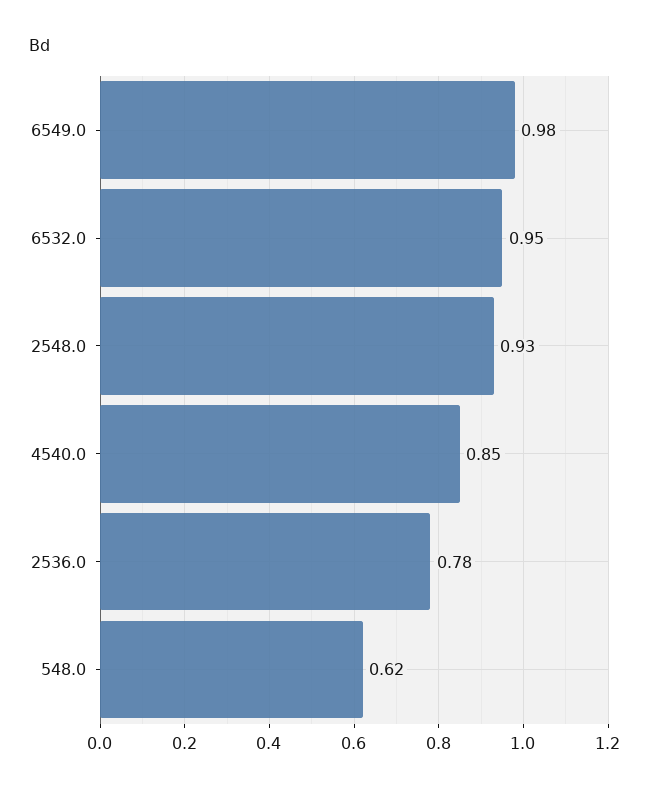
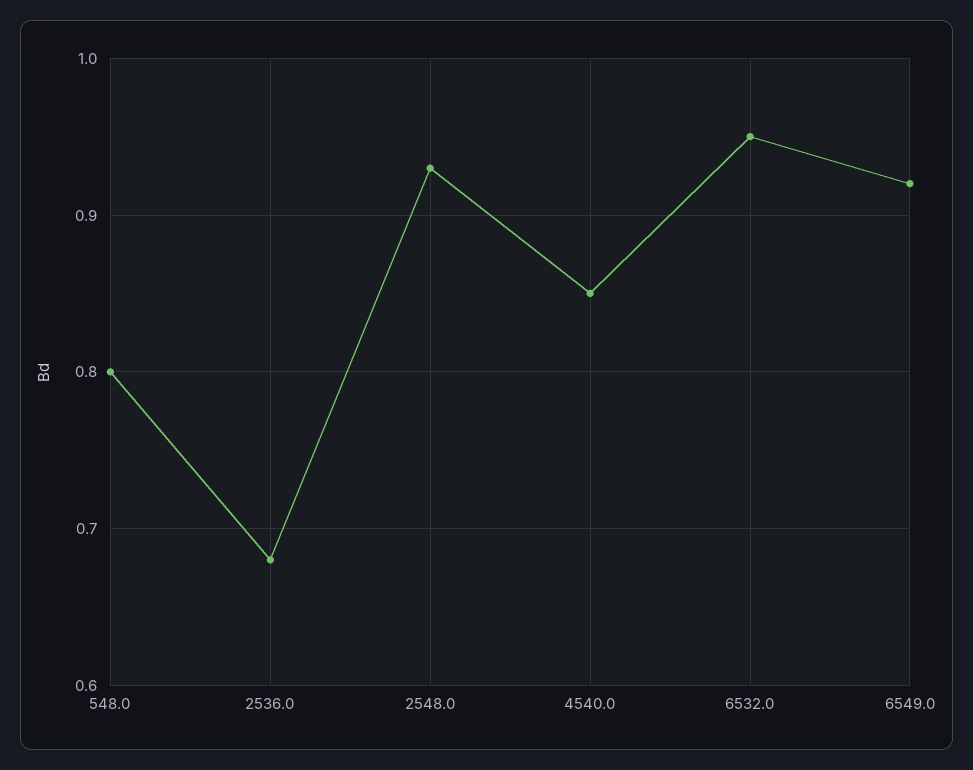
  {
-   "6549.0": 0.98,
+   "6549.0": 0.92,
    "6532.0": 0.95,
    "2548.0": 0.93,
    "4540.0": 0.85,
-   "2536.0": 0.78,
+   "2536.0": 0.68,
-   "548.0": 0.62
+   "548.0": 0.8
  }

